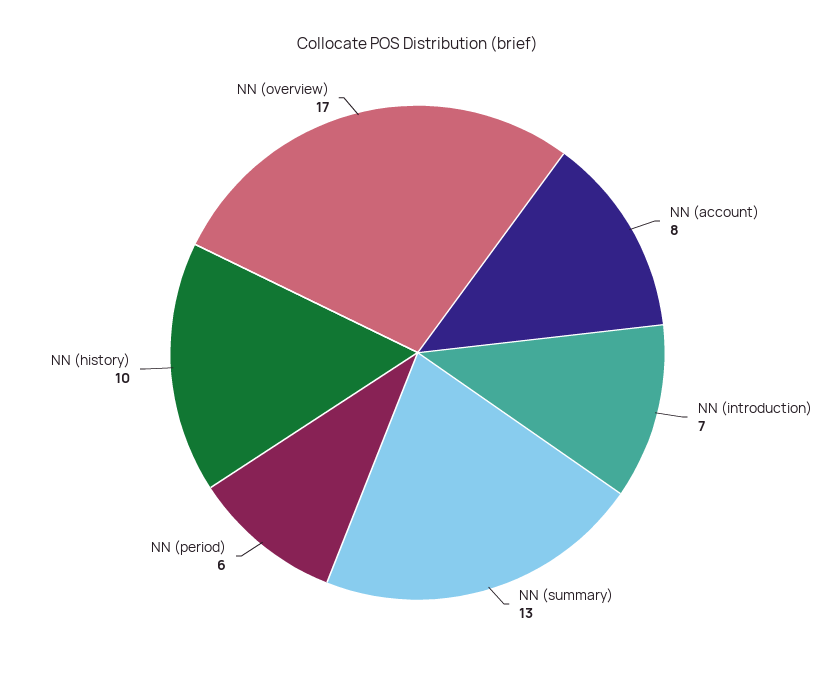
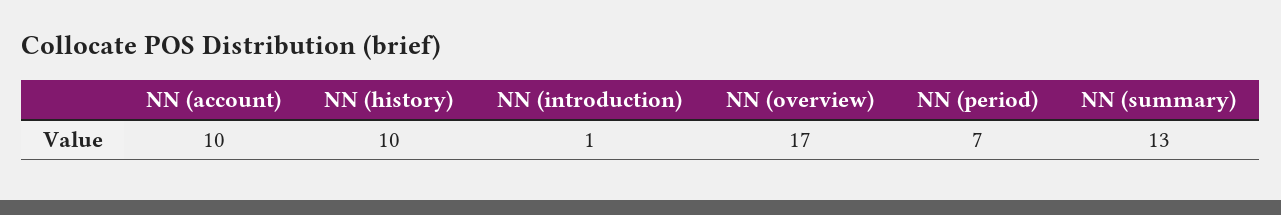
  {
-   "NN (account)": 8,
+   "NN (account)": 10,
-   "NN (introduction)": 7,
+   "NN (introduction)": 1,
    "NN (summary)": 13,
-   "NN (period)": 6,
+   "NN (period)": 7,
    "NN (history)": 10,
    "NN (overview)": 17
  }

